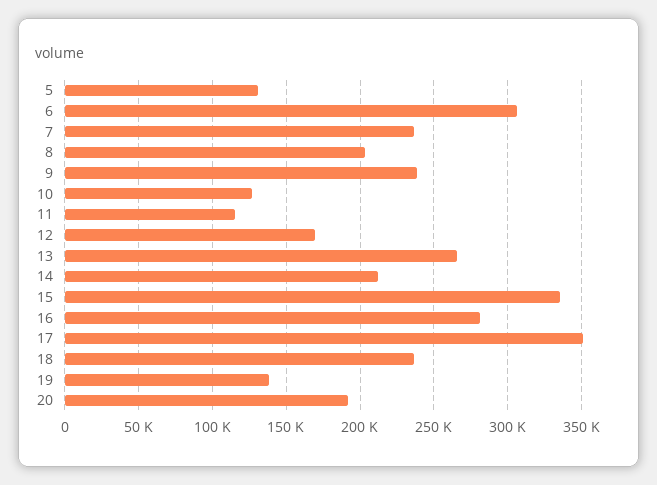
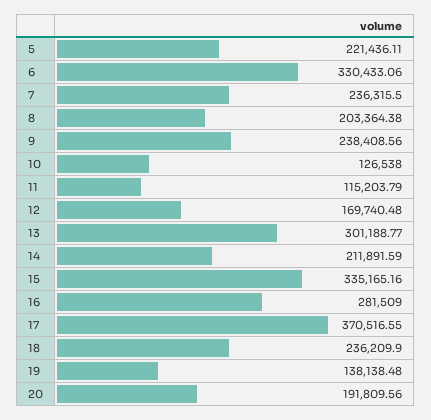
  {
-   "5": 130000,
+   "5": 221436.11,
-   "6": 305000,
+   "6": 330433.06,
    "7": 236315.5,
    "8": 203364.38,
    "9": 238408.56,
    "10": 126538,
    "11": 115203.79,
    "12": 169740.48,
-   "13": 265000,
+   "13": 301188.77,
    "14": 211891.59,
    "15": 335165.16,
    "16": 281509,
-   "17": 350000,
+   "17": 370516.55,
    "18": 236209.9,
    "19": 138138.48,
    "20": 191809.56
  }

